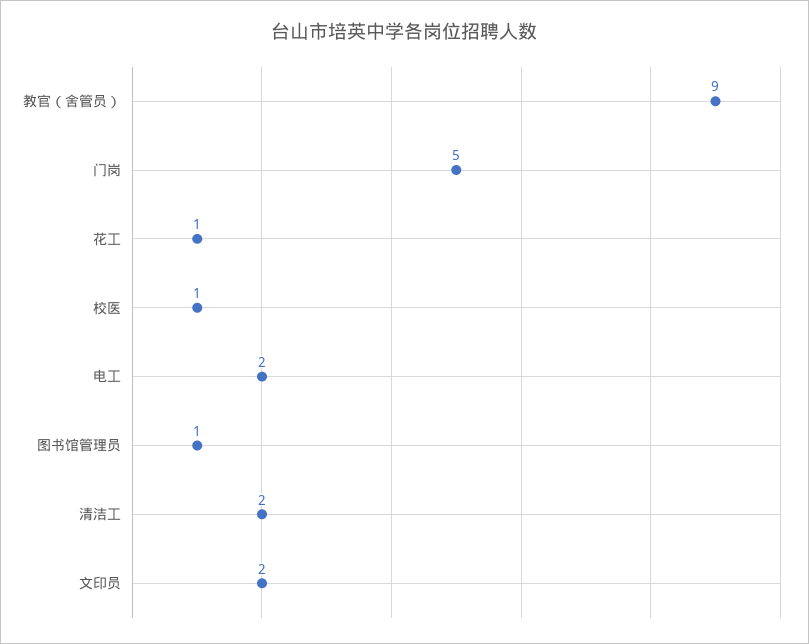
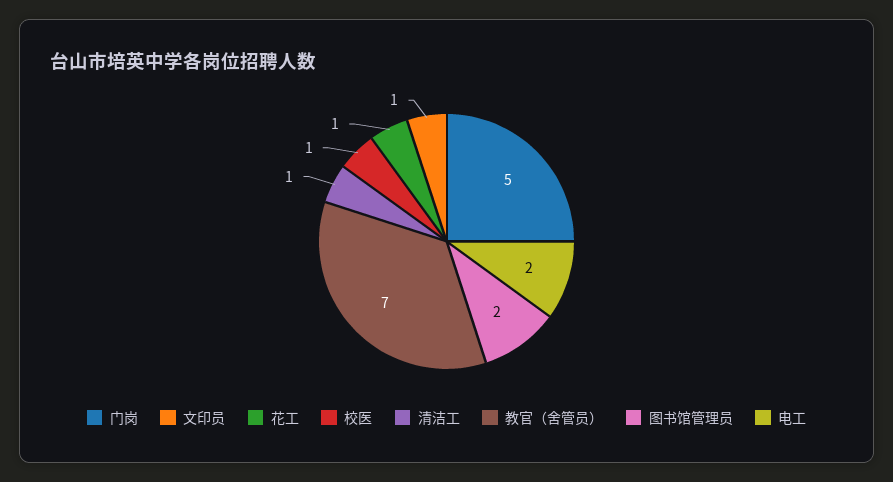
  {
-   "教官（舍管员）": 9,
+   "教官（舍管员）": 7,
    "门岗": 5,
    "花工": 1,
    "校医": 1,
    "电工": 2,
-   "图书馆管理员": 1,
+   "图书馆管理员": 2,
-   "清洁工": 2,
+   "清洁工": 1,
-   "文印员": 2
+   "文印员": 1
  }

